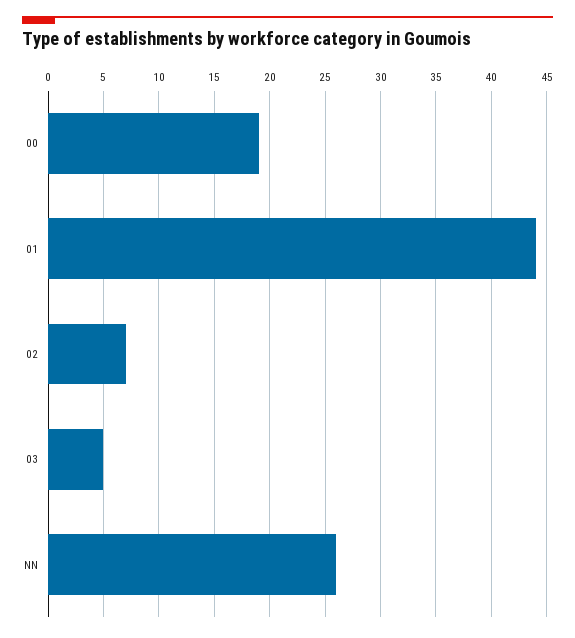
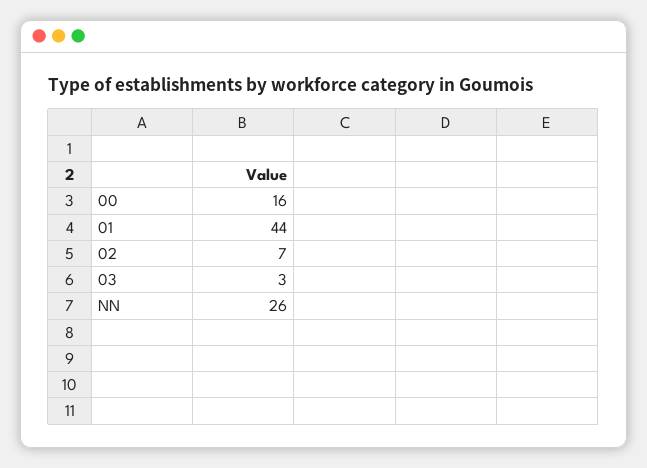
  {
-   "00": 19,
+   "00": 16,
    "01": 44,
    "02": 7,
-   "03": 5,
+   "03": 3,
    "NN": 26
  }

